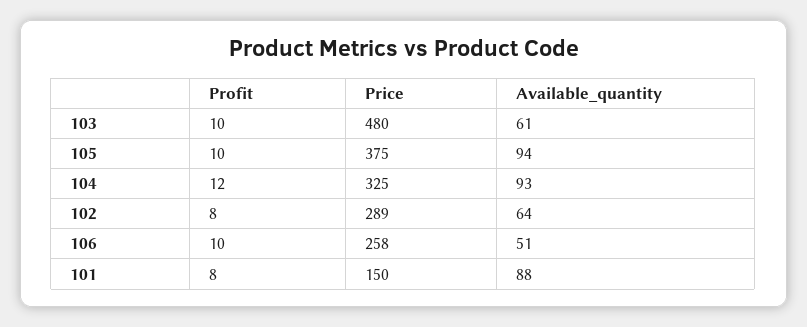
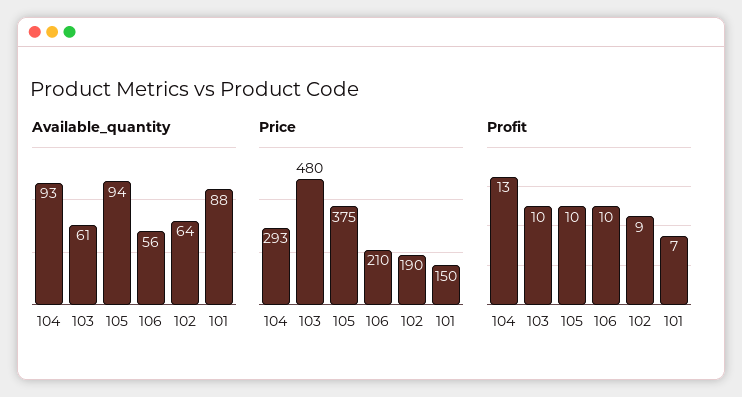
  {
    "Profit": {
      "103": 10,
      "105": 10,
-     "104": 12,
+     "104": 13,
-     "102": 8,
+     "102": 9,
      "106": 10,
-     "101": 8
+     "101": 7
    },
    "Price": {
      "103": 480,
      "105": 375,
-     "104": 325,
+     "104": 293,
-     "102": 289,
+     "102": 190,
-     "106": 258,
+     "106": 210,
      "101": 150
    },
    "Available_quantity": {
      "103": 61,
      "105": 94,
      "104": 93,
      "102": 64,
-     "106": 51,
+     "106": 56,
      "101": 88
    }
  }

